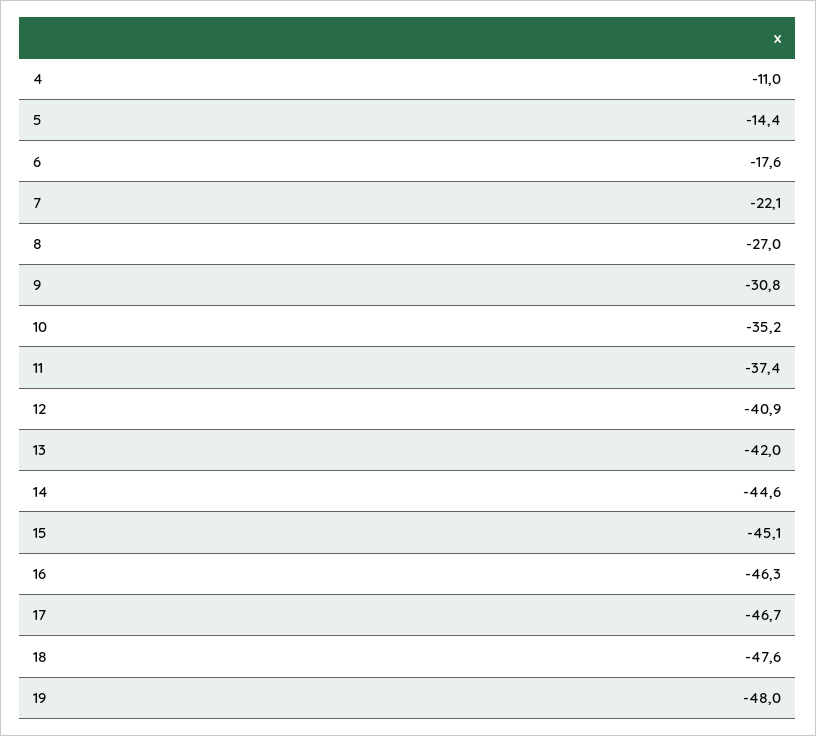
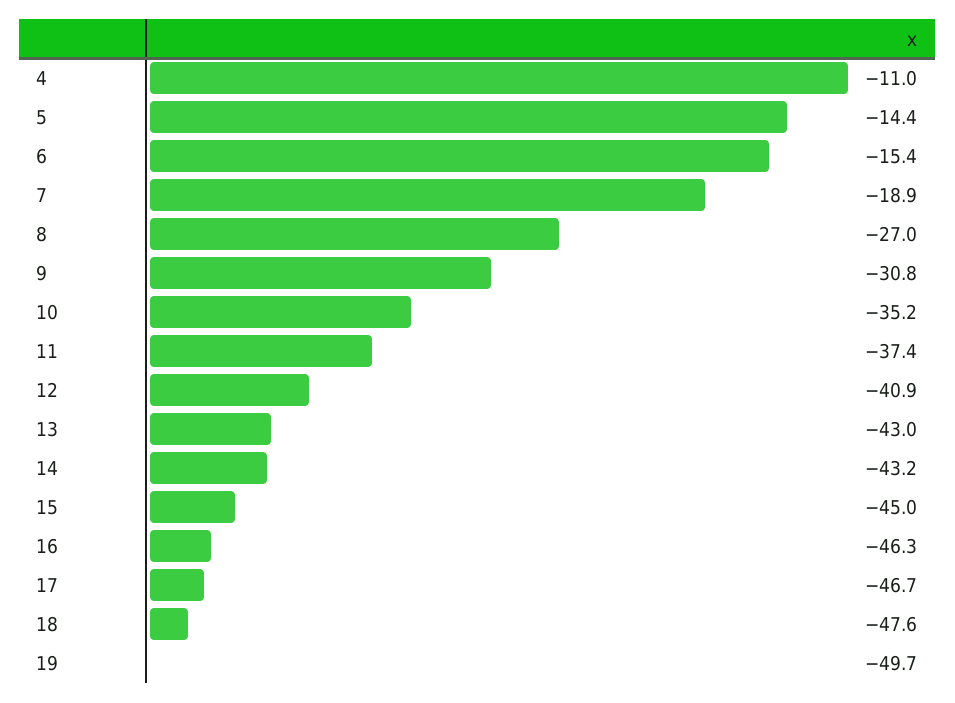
  {
    "4": -11,
    "5": -14.4,
-   "6": -17.6,
+   "6": -15.4,
-   "7": -22.1,
+   "7": -18.9,
    "8": -27,
    "9": -30.8,
    "10": -35.2,
    "11": -37.4,
    "12": -40.9,
-   "13": -42,
+   "13": -43,
-   "14": -44.6,
+   "14": -43.2,
-   "15": -45.1,
+   "15": -45,
    "16": -46.3,
    "17": -46.7,
    "18": -47.6,
-   "19": -48
+   "19": -49.7
  }

